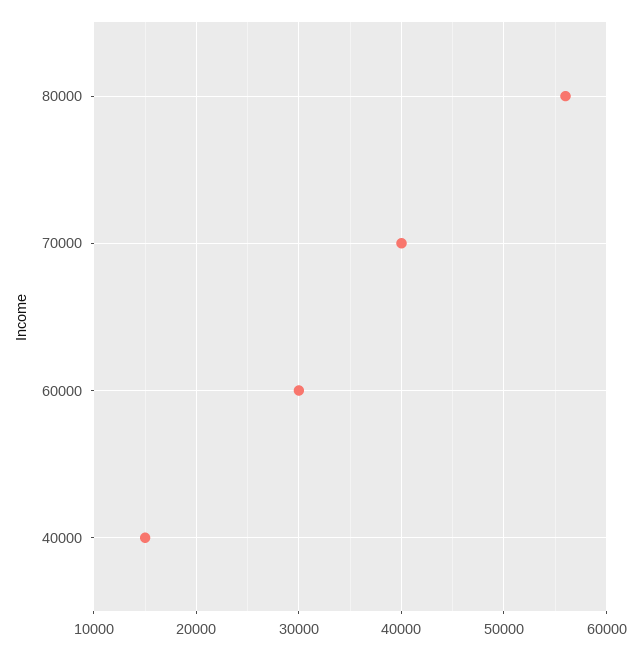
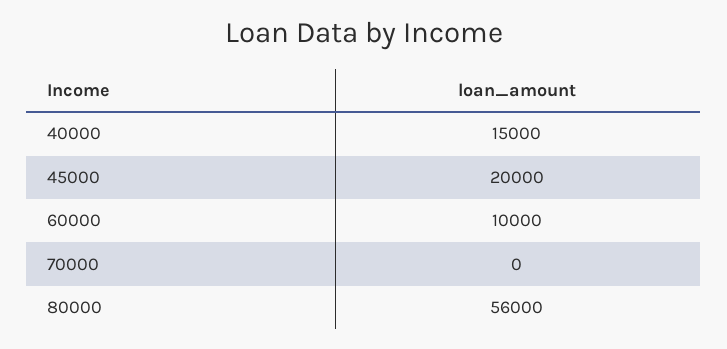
  {
    "80000": 56000,
-   "70000": 40000,
+   "70000": 0,
-   "60000": 30000,
+   "60000": 10000,
-   "40000": 15000
+   "40000": 15000,
+   "45000": 20000
  }

